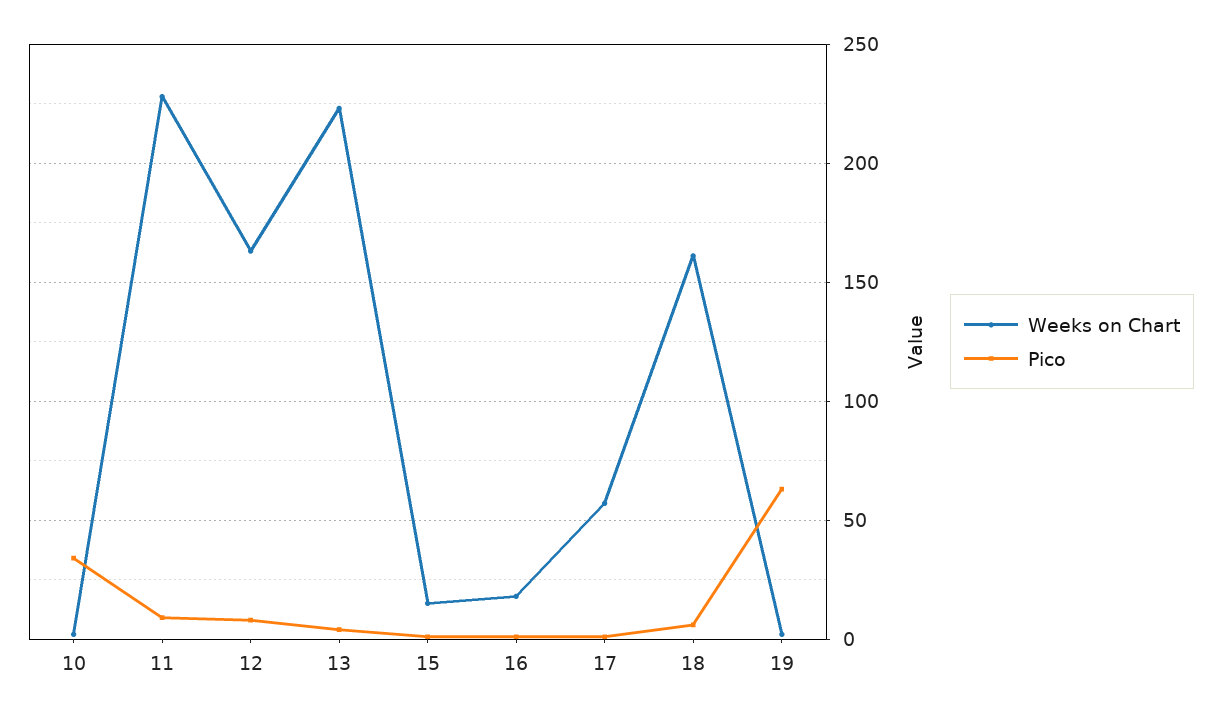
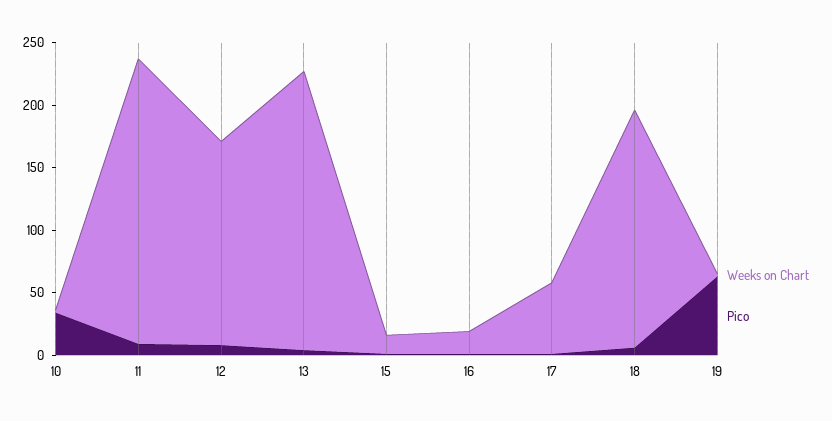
  {
    "Weeks on Chart": {
      "10": 0,
      "11": 230,
      "12": 165,
      "13": 225,
      "15": 15,
      "16": 20,
      "17": 55,
-     "18": 160,
+     "18": 190,
      "19": 0
    },
    "Pico": {
      "10": 35,
      "11": 10,
      "12": 10,
      "13": 5,
      "15": 0,
      "16": 0,
      "17": 0,
      "18": 5,
      "19": 65
    }
  }

